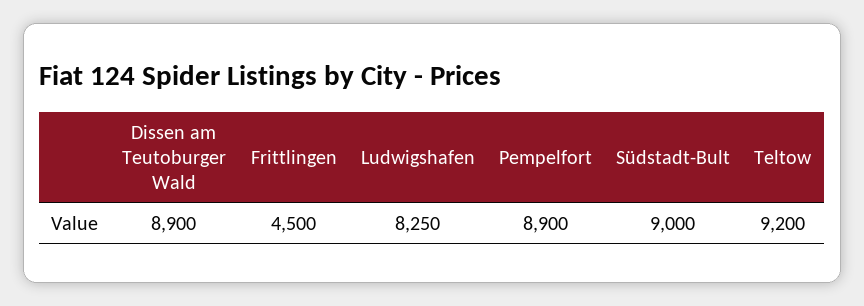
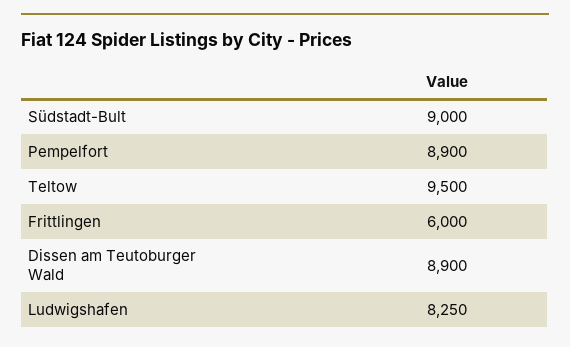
  {
    "Dissen am Teutoburger Wald": 8900,
-   "Frittlingen": 4500,
+   "Frittlingen": 6000,
    "Ludwigshafen": 8250,
    "Pempelfort": 8900,
    "Südstadt-Bult": 9000,
-   "Teltow": 9200
+   "Teltow": 9500
  }

